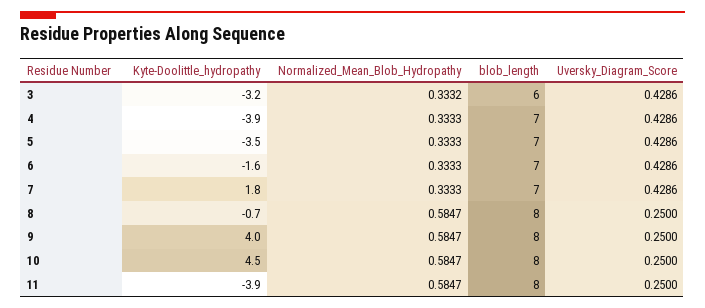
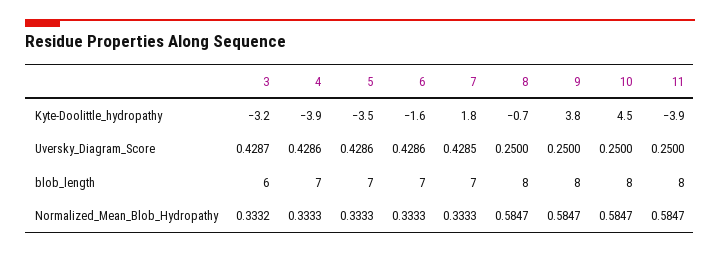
  {
    "Kyte-Doolittle_hydropathy": {
      "3": -3.2,
      "4": -3.9,
      "5": -3.5,
      "6": -1.6,
      "7": 1.8,
      "8": -0.7,
-     "9": 4,
+     "9": 3.8,
      "10": 4.5,
      "11": -3.9
    },
    "Normalized_Mean_Blob_Hydropathy": {
      "3": 0.3332,
      "4": 0.3333,
      "5": 0.3333,
      "6": 0.3333,
      "7": 0.3333,
      "8": 0.5847,
      "9": 0.5847,
      "10": 0.5847,
      "11": 0.5847
    },
    "blob_length": {
      "3": 6,
      "4": 7,
      "5": 7,
      "6": 7,
      "7": 7,
      "8": 8,
      "9": 8,
      "10": 8,
      "11": 8
    },
    "Uversky_Diagram_Score": {
-     "3": 0.4286,
+     "3": 0.4287,
      "4": 0.4286,
      "5": 0.4286,
      "6": 0.4286,
-     "7": 0.4286,
+     "7": 0.4285,
      "8": 0.25,
      "9": 0.25,
      "10": 0.25,
      "11": 0.25
    }
  }

